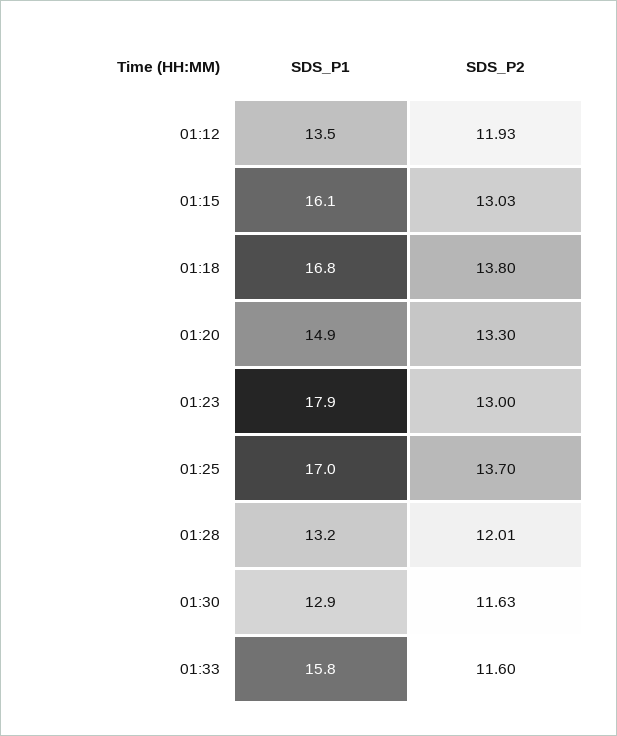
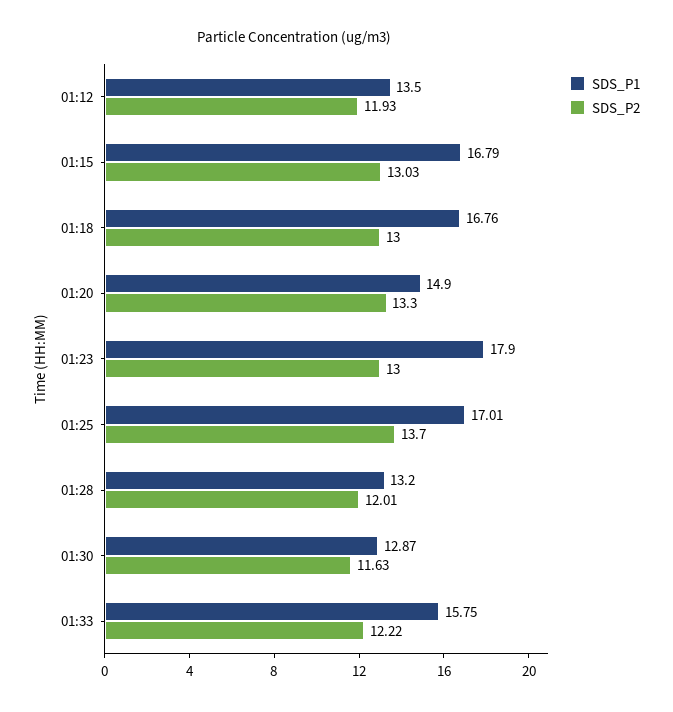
  {
    "SDS_P1": {
      "01:12": 13.5,
-     "01:15": 16.1,
+     "01:15": 16.79,
      "01:18": 16.76,
      "01:20": 14.9,
      "01:23": 17.9,
      "01:25": 17.01,
      "01:28": 13.2,
      "01:30": 12.87,
      "01:33": 15.75
    },
    "SDS_P2": {
      "01:12": 11.93,
      "01:15": 13.03,
-     "01:18": 13.8,
+     "01:18": 13,
      "01:20": 13.3,
      "01:23": 13,
      "01:25": 13.7,
      "01:28": 12.01,
      "01:30": 11.63,
-     "01:33": 11.6
+     "01:33": 12.22
    }
  }

